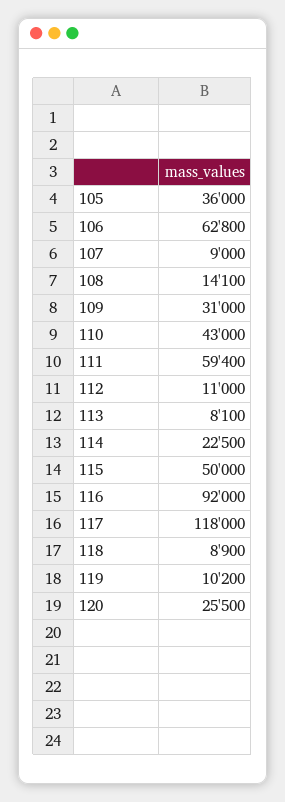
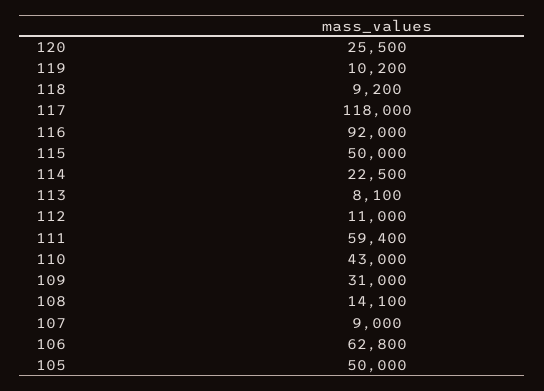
  {
-   "105": 36000,
+   "105": 50000,
    "106": 62800,
    "107": 9000,
    "108": 14100,
    "109": 31000,
    "110": 43000,
    "111": 59400,
    "112": 11000,
    "113": 8100,
    "114": 22500,
    "115": 50000,
    "116": 92000,
    "117": 118000,
-   "118": 8900,
+   "118": 9200,
    "119": 10200,
    "120": 25500
  }

